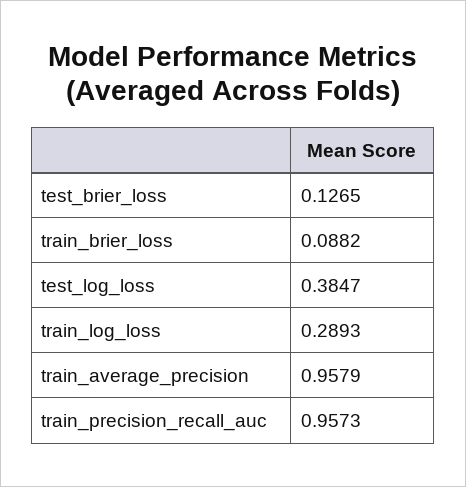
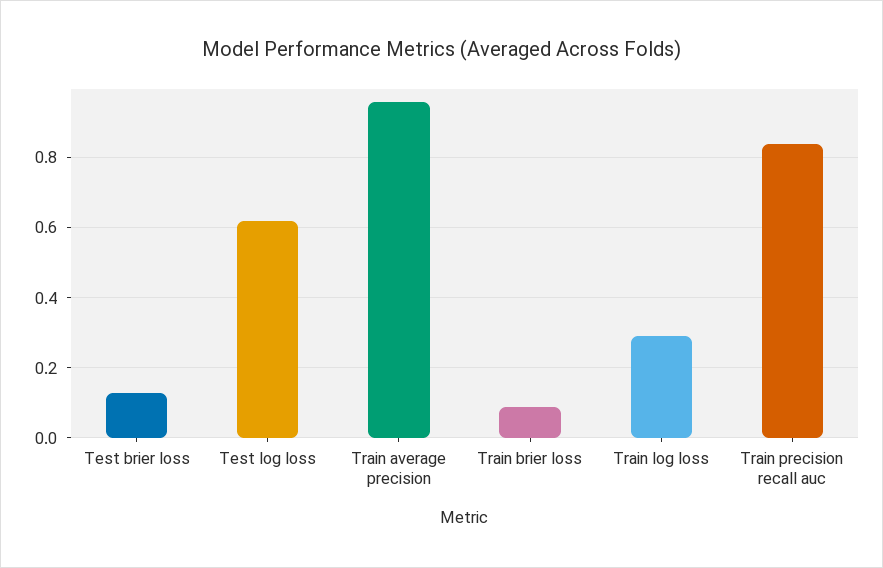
  {
    "test_brier_loss": 0.1265,
    "train_brier_loss": 0.0882,
-   "test_log_loss": 0.3847,
+   "test_log_loss": 0.62,
    "train_log_loss": 0.2893,
    "train_average_precision": 0.9579,
-   "train_precision_recall_auc": 0.9573
+   "train_precision_recall_auc": 0.84
  }

